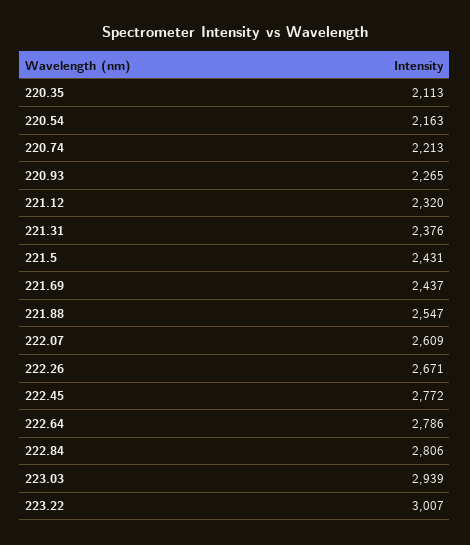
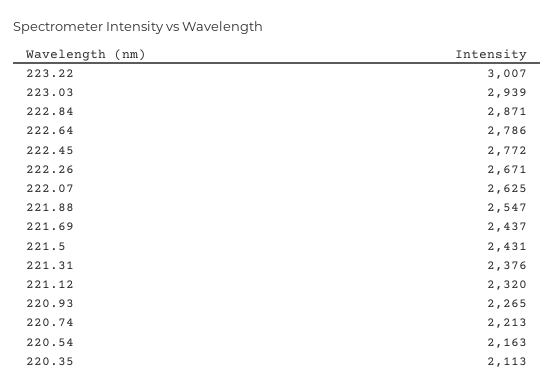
  {
    "220.35": 2113,
    "220.54": 2163,
    "220.74": 2213,
    "220.93": 2265,
    "221.12": 2320,
    "221.31": 2376,
    "221.5": 2431,
    "221.69": 2437,
    "221.88": 2547,
-   "222.07": 2609,
+   "222.07": 2625,
    "222.26": 2671,
    "222.45": 2772,
    "222.64": 2786,
-   "222.84": 2806,
+   "222.84": 2871,
    "223.03": 2939,
    "223.22": 3007
  }

